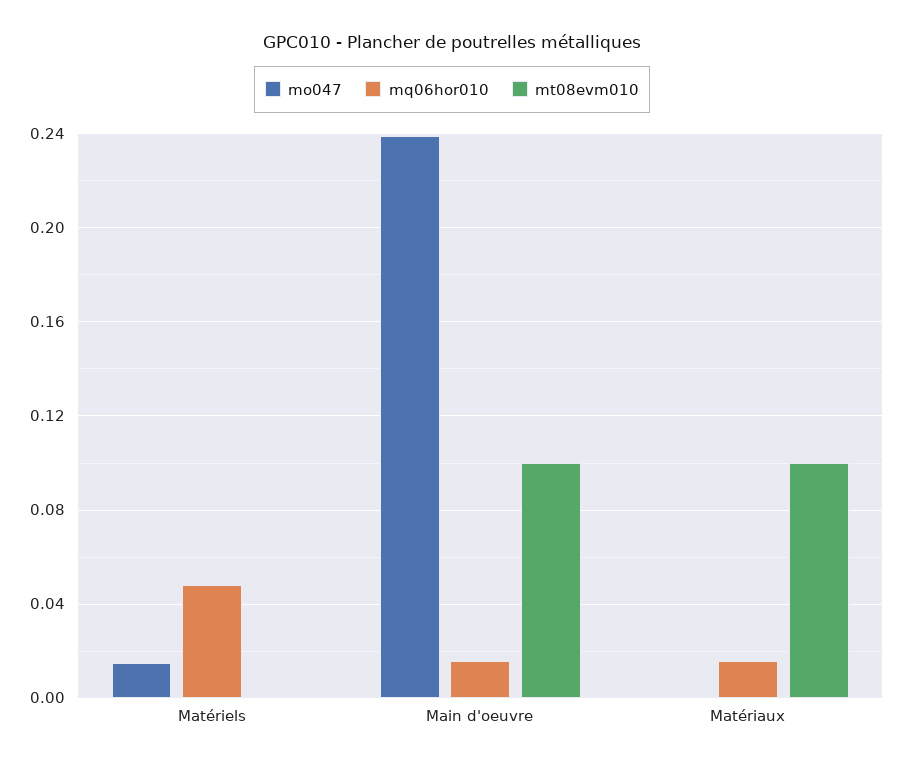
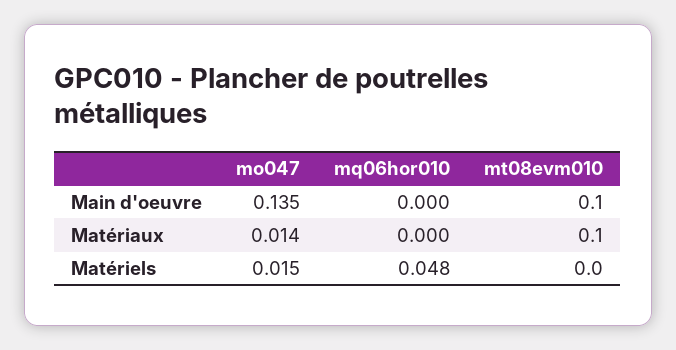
  {
    "mo047": {
      "Matériels": 0.015,
-     "Main d'oeuvre": 0.24,
+     "Main d'oeuvre": 0.135,
-     "Matériaux": 0
+     "Matériaux": 0.014
    },
    "mq06hor010": {
      "Matériels": 0.048,
-     "Main d'oeuvre": 0.015,
+     "Main d'oeuvre": 0,
-     "Matériaux": 0.015
+     "Matériaux": 0
    },
    "mt08evm010": {
      "Matériels": 0,
      "Main d'oeuvre": 0.1,
      "Matériaux": 0.1
    }
  }

